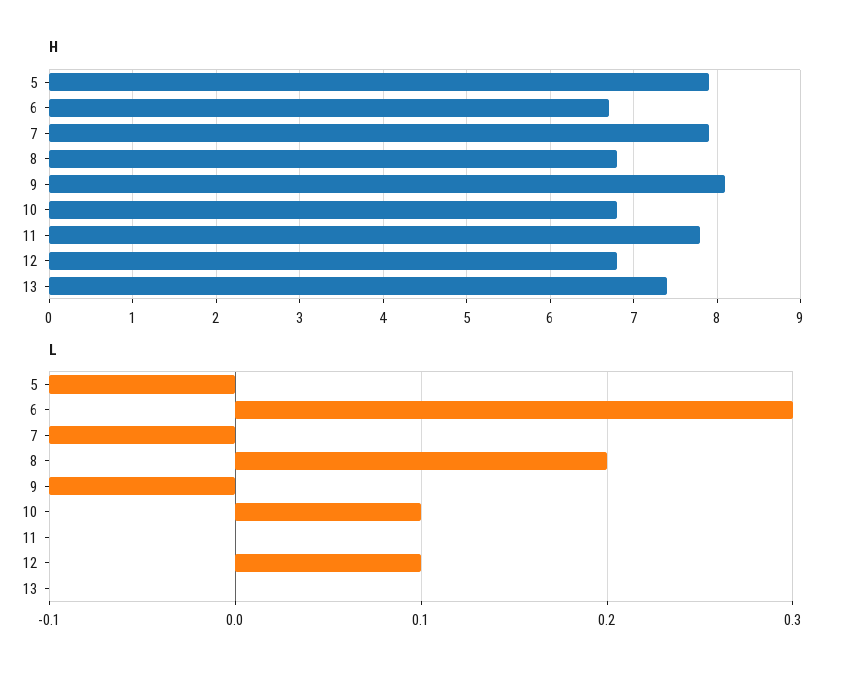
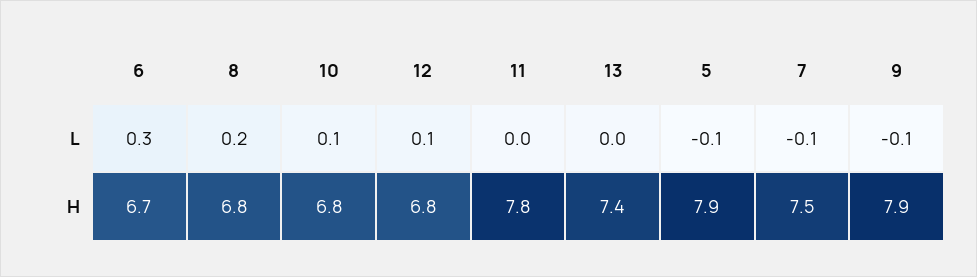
  {
    "H": {
      "5": 7.9,
      "6": 6.7,
-     "7": 7.9,
+     "7": 7.5,
      "8": 6.8,
-     "9": 8.1,
+     "9": 7.9,
      "10": 6.8,
      "11": 7.8,
      "12": 6.8,
      "13": 7.4
    },
    "L": {
      "5": -0.1,
      "6": 0.3,
      "7": -0.1,
      "8": 0.2,
      "9": -0.1,
      "10": 0.1,
      "11": 0,
      "12": 0.1,
      "13": 0
    }
  }

